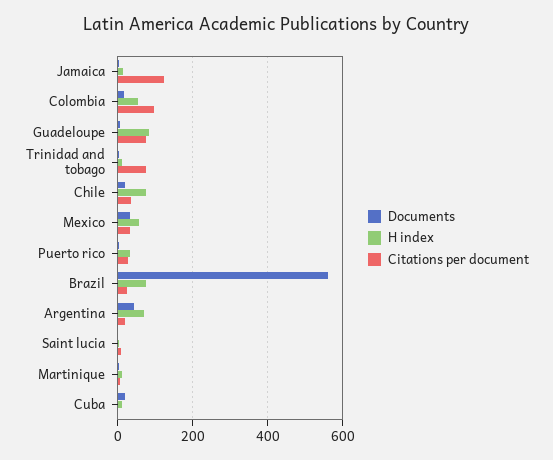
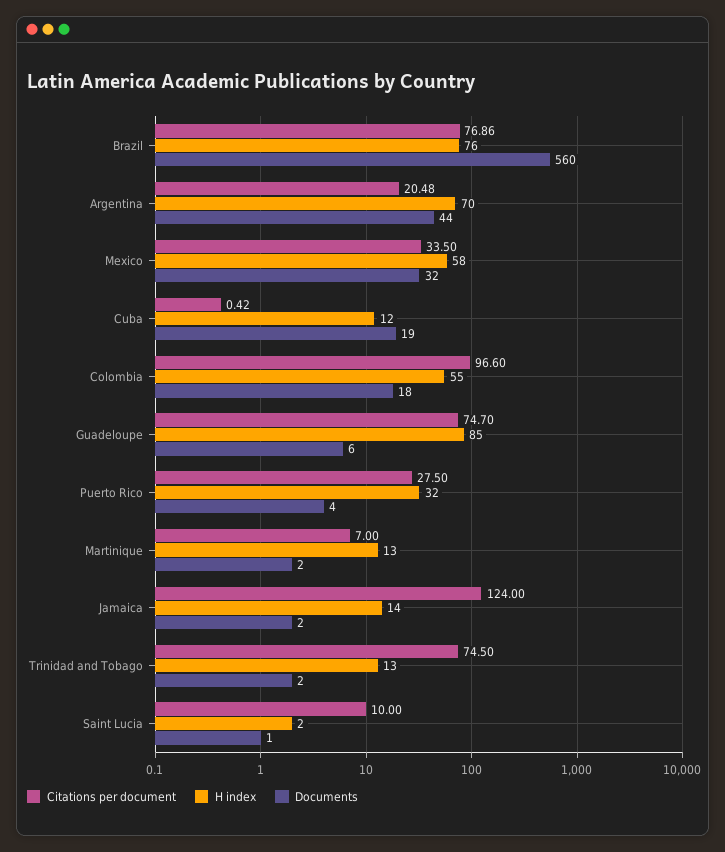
  {
    "Documents": {
      "Jamaica": 2,
      "Colombia": 18,
      "Guadeloupe": 6,
      "Trinidad and tobago": 2,
-     "Chile": 20,
      "Mexico": 32,
      "Puerto rico": 4,
      "Brazil": 560,
      "Argentina": 44,
      "Saint lucia": 1,
      "Martinique": 2,
      "Cuba": 19
    },
    "H index": {
      "Jamaica": 14,
      "Colombia": 55,
      "Guadeloupe": 85,
      "Trinidad and tobago": 13,
-     "Chile": 80,
      "Mexico": 58,
      "Puerto rico": 32,
      "Brazil": 76,
      "Argentina": 70,
      "Saint lucia": 2,
      "Martinique": 13,
      "Cuba": 12
    },
    "Citations per document": {
      "Jamaica": 124,
      "Colombia": 96.6,
      "Guadeloupe": 74.7,
      "Trinidad and tobago": 74.5,
-     "Chile": 40,
      "Mexico": 33.5,
      "Puerto rico": 27.5,
-     "Brazil": 20,
+     "Brazil": 76.86,
      "Argentina": 20.48,
      "Saint lucia": 10,
      "Martinique": 7,
      "Cuba": 0.42
    }
  }

